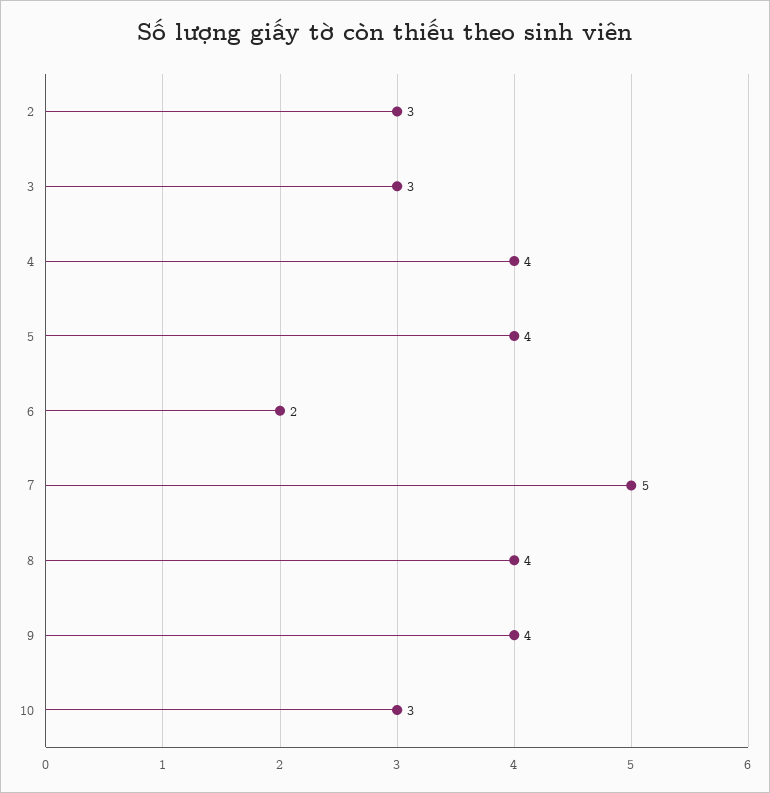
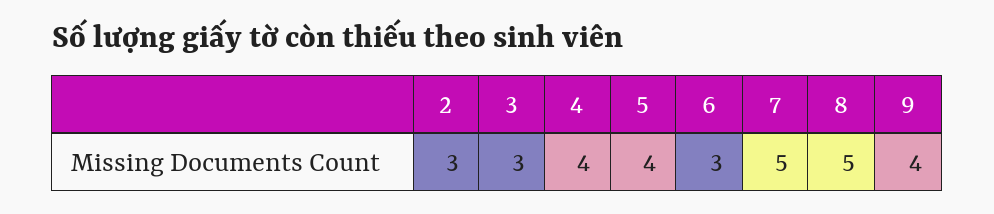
  {
    "2": 3,
    "3": 3,
    "4": 4,
    "5": 4,
-   "6": 2,
+   "6": 3,
    "7": 5,
-   "8": 4,
+   "8": 5,
-   "9": 4,
+   "9": 4
-   "10": 3
  }

